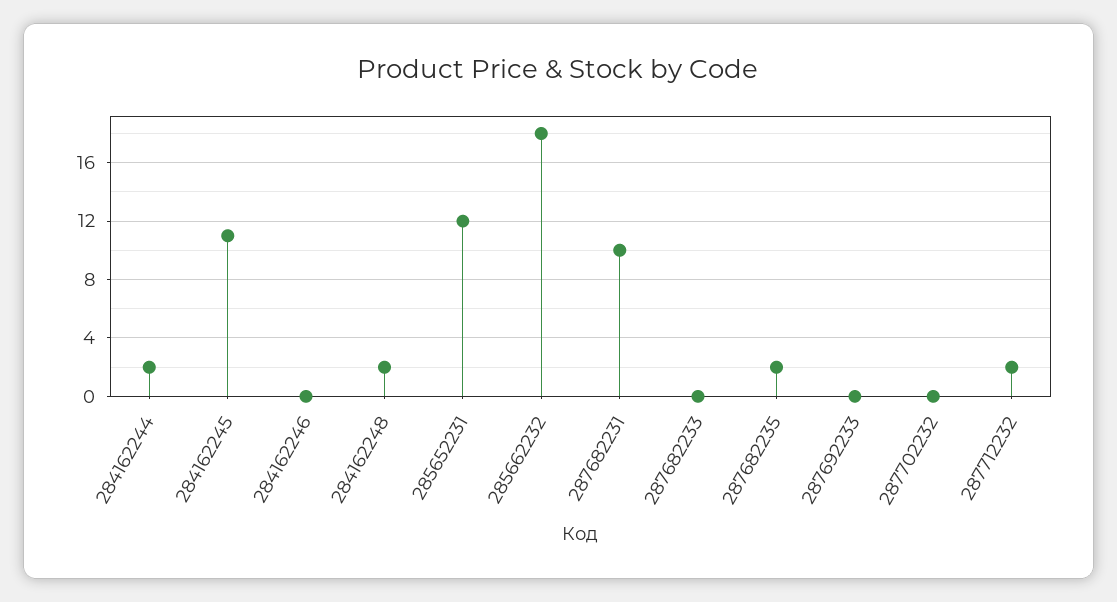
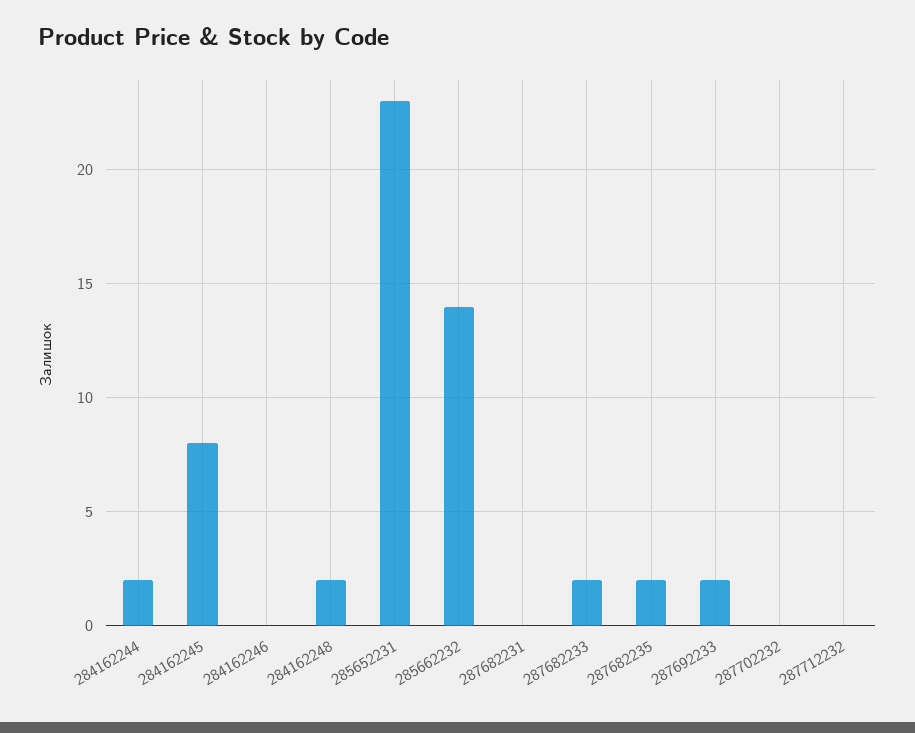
  {
    "284162244": 2,
-   "284162245": 11,
+   "284162245": 8,
    "284162246": 0,
    "284162248": 2,
-   "285652231": 12,
+   "285652231": 23,
-   "285662232": 18,
+   "285662232": 14,
-   "287682231": 10,
+   "287682231": 0,
-   "287682233": 0,
+   "287682233": 2,
    "287682235": 2,
-   "287692233": 0,
+   "287692233": 2,
    "287702232": 0,
-   "287712232": 2
+   "287712232": 0
  }

